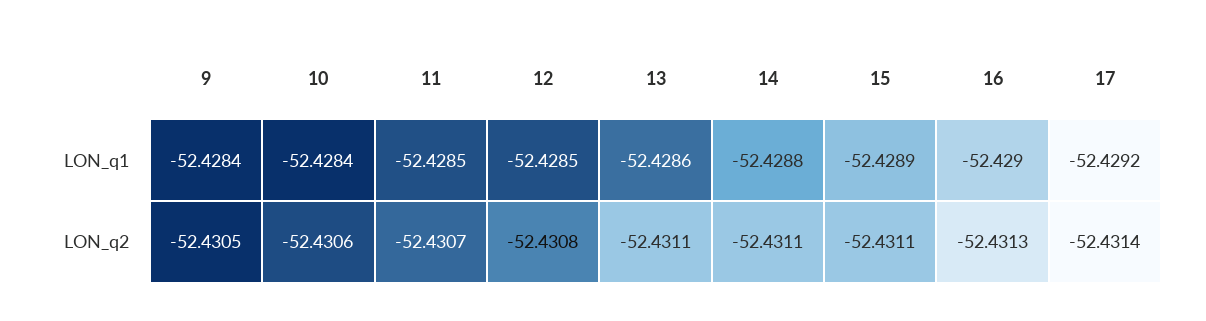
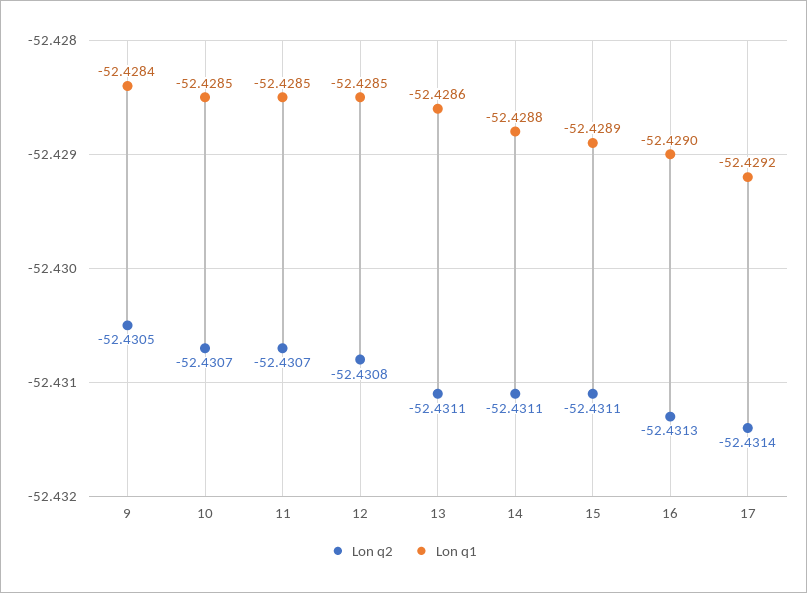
  {
    "LON_q1": {
      "9": -52.4284,
-     "10": -52.4284,
+     "10": -52.4285,
      "11": -52.4285,
      "12": -52.4285,
      "13": -52.4286,
      "14": -52.4288,
      "15": -52.4289,
      "16": -52.429,
      "17": -52.4292
    },
    "LON_q2": {
      "9": -52.4305,
-     "10": -52.4306,
+     "10": -52.4307,
      "11": -52.4307,
      "12": -52.4308,
      "13": -52.4311,
      "14": -52.4311,
      "15": -52.4311,
      "16": -52.4313,
      "17": -52.4314
    }
  }

